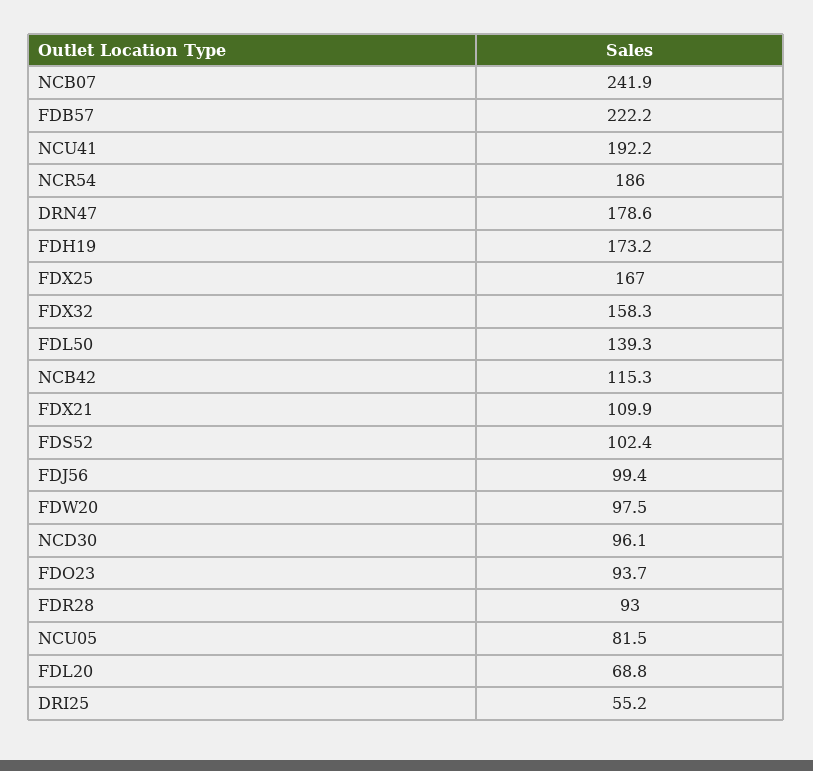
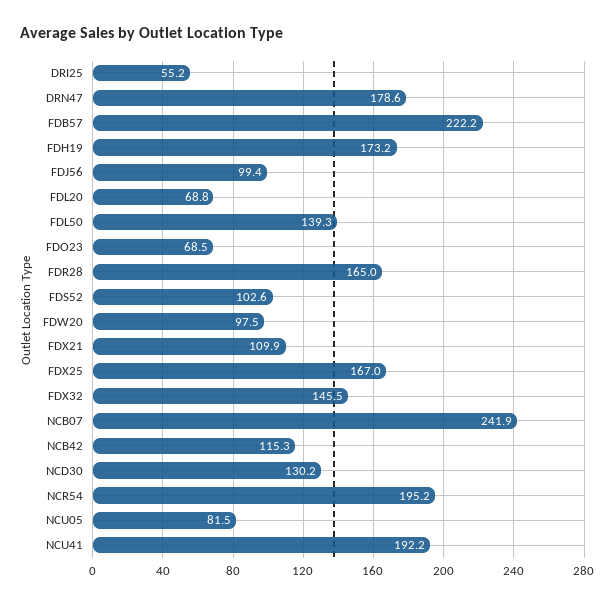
  {
    "NCB07": 241.9,
    "FDB57": 222.2,
    "NCU41": 192.2,
-   "NCR54": 186,
+   "NCR54": 195.2,
    "DRN47": 178.6,
    "FDH19": 173.2,
    "FDX25": 167,
-   "FDX32": 158.3,
+   "FDX32": 145.5,
    "FDL50": 139.3,
    "NCB42": 115.3,
    "FDX21": 109.9,
-   "FDS52": 102.4,
+   "FDS52": 102.6,
    "FDJ56": 99.4,
    "FDW20": 97.5,
-   "NCD30": 96.1,
+   "NCD30": 130.2,
-   "FDO23": 93.7,
+   "FDO23": 68.5,
-   "FDR28": 93,
+   "FDR28": 165,
    "NCU05": 81.5,
    "FDL20": 68.8,
    "DRI25": 55.2
  }

